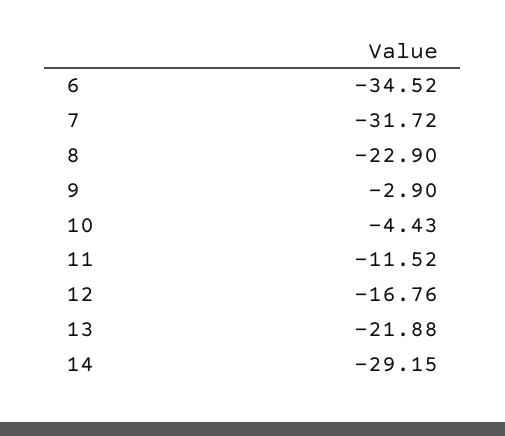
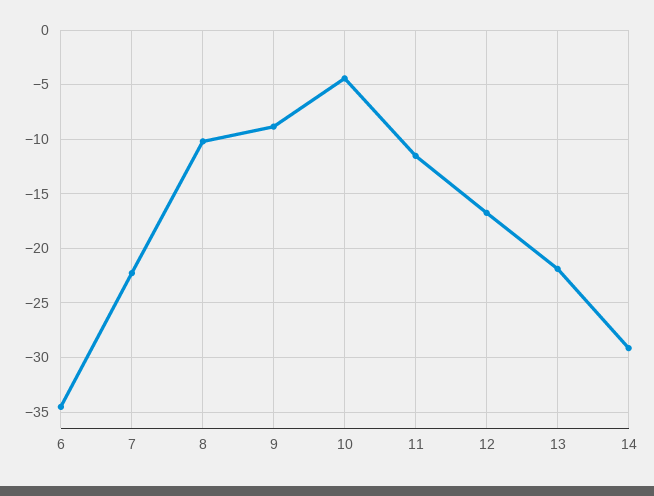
  {
    "6": -34.52,
-   "7": -31.72,
+   "7": -22,
-   "8": -22.9,
+   "8": -10,
-   "9": -2.9,
+   "9": -9,
    "10": -4.43,
    "11": -11.52,
    "12": -16.76,
    "13": -21.88,
    "14": -29.15
  }

